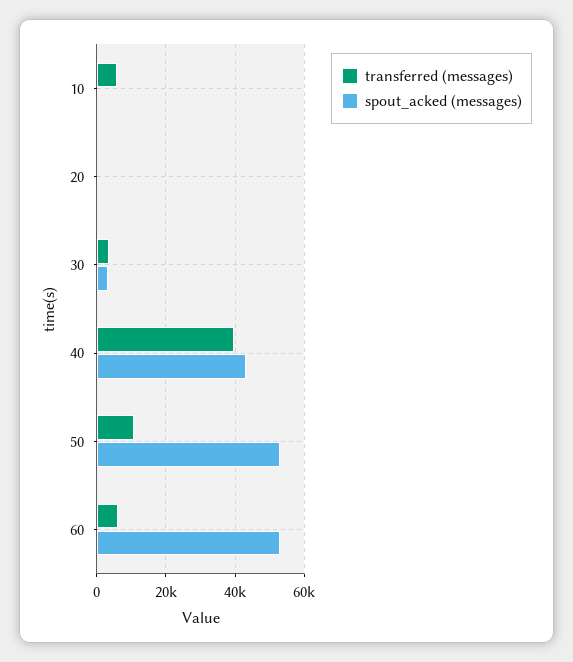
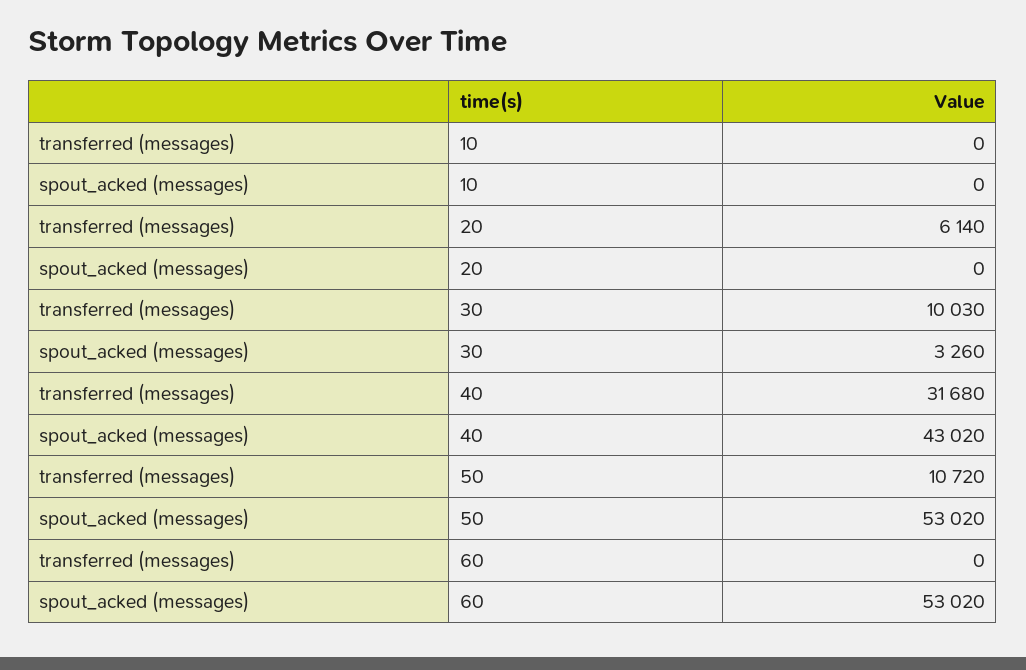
  {
    "transferred (messages)": {
-     "10": 6000,
+     "10": 0,
-     "20": 0,
+     "20": 6140,
-     "30": 4000,
+     "30": 10030,
-     "40": 40000,
+     "40": 31680,
      "50": 10720,
-     "60": 6000
+     "60": 0
    },
    "spout_acked (messages)": {
      "10": 0,
      "20": 0,
      "30": 3260,
      "40": 43020,
      "50": 53020,
      "60": 53020
    }
  }

